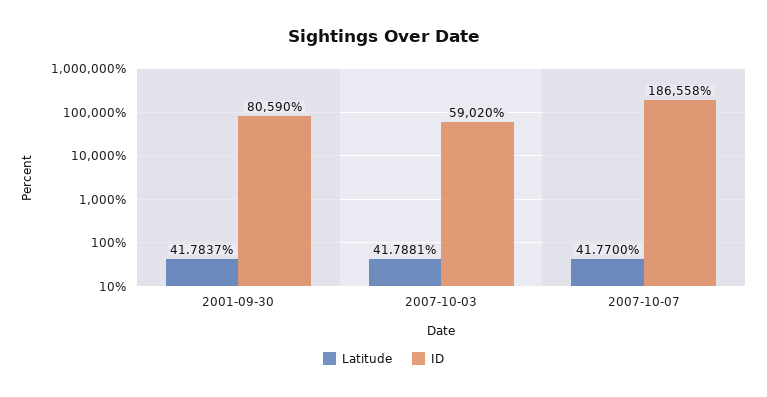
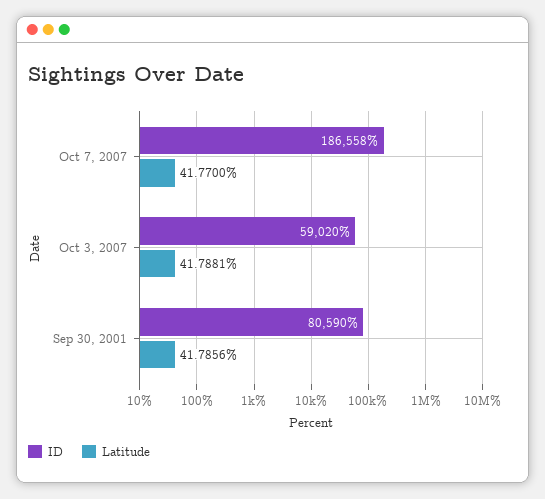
  {
    "Latitude": {
-     "2001-09-30": 41.7837,
+     "2001-09-30": 41.7856,
      "2007-10-03": 41.7881,
      "2007-10-07": 41.77
    },
    "ID": {
      "2001-09-30": 80590,
      "2007-10-03": 59020,
      "2007-10-07": 186558
    }
  }

